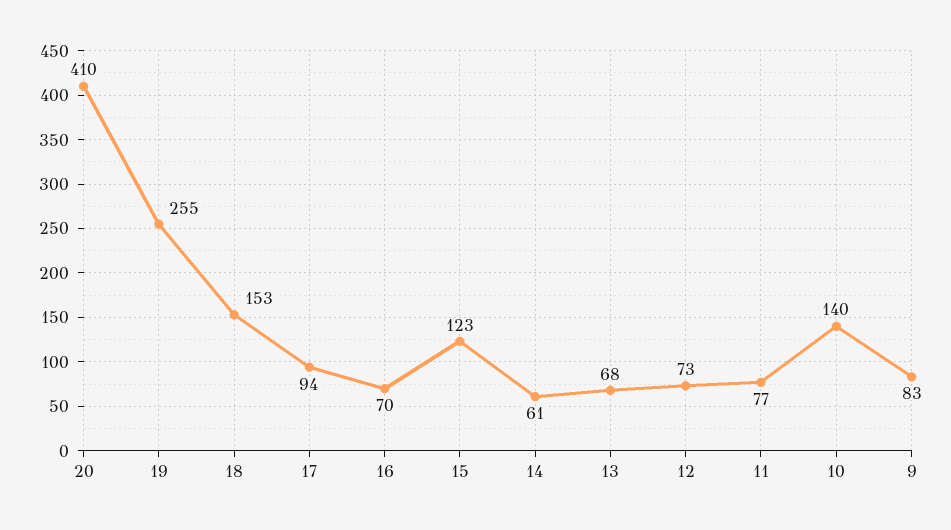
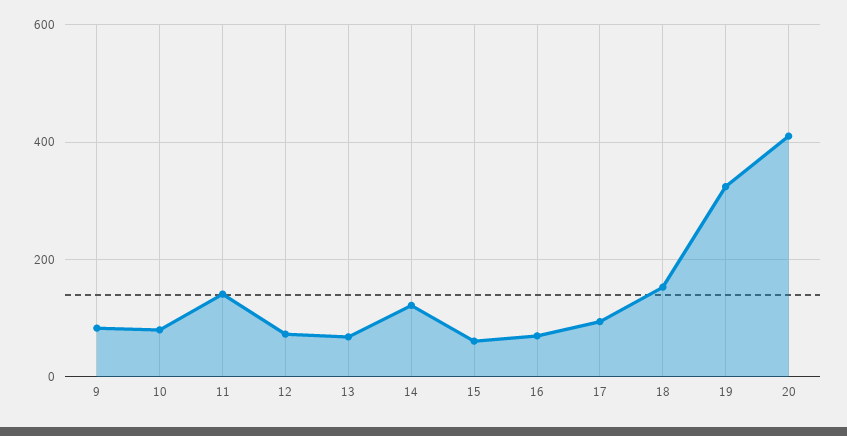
  {
    "20": 410,
-   "19": 255,
+   "19": 320,
    "18": 153,
    "17": 94,
    "16": 70,
-   "15": 123,
+   "15": 60,
-   "14": 61,
+   "14": 120,
    "13": 68,
    "12": 73,
-   "11": 77,
+   "11": 140,
-   "10": 140,
+   "10": 80,
    "9": 83
  }

